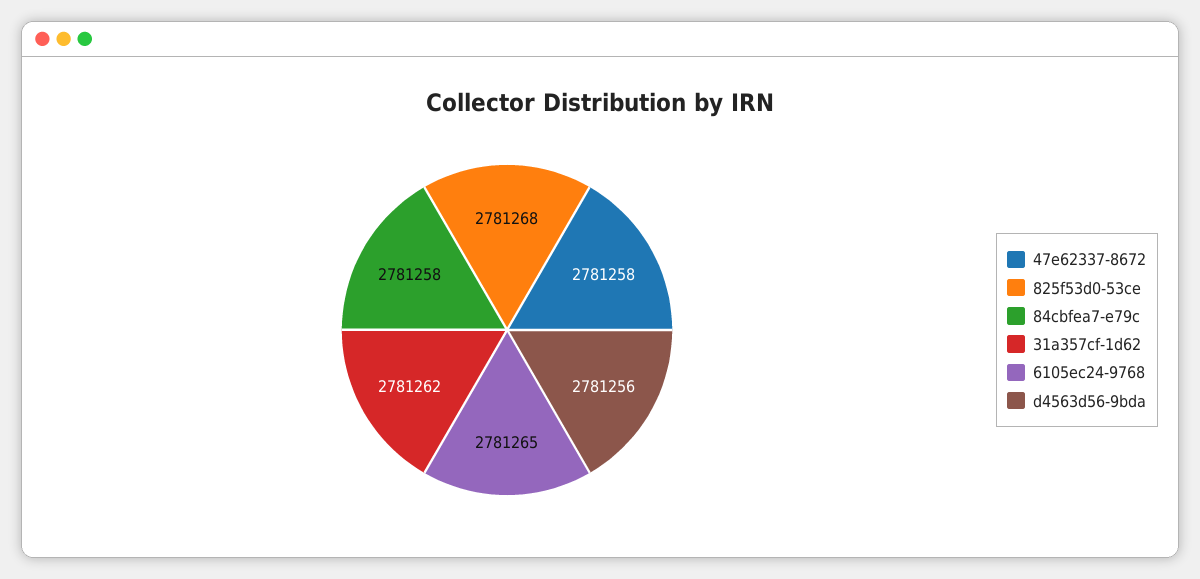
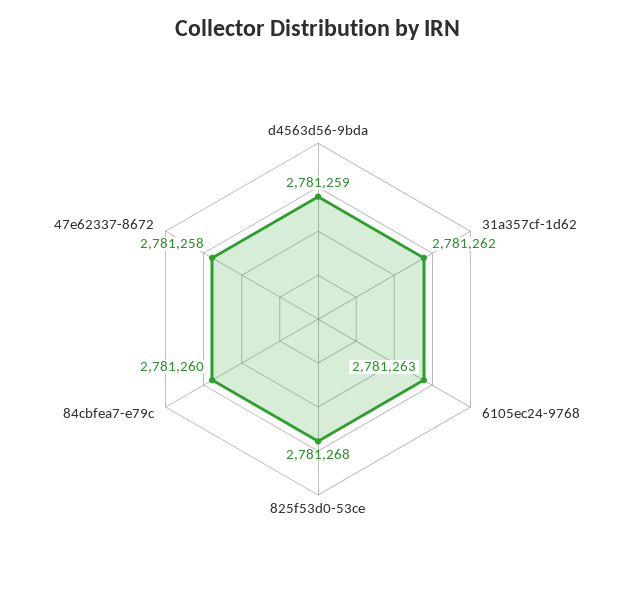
  {
    "47e62337-8672": 2781258,
    "825f53d0-53ce": 2781268,
-   "84cbfea7-e79c": 2781258,
+   "84cbfea7-e79c": 2781260,
    "31a357cf-1d62": 2781262,
-   "6105ec24-9768": 2781265,
+   "6105ec24-9768": 2781263,
-   "d4563d56-9bda": 2781256
+   "d4563d56-9bda": 2781259
  }

